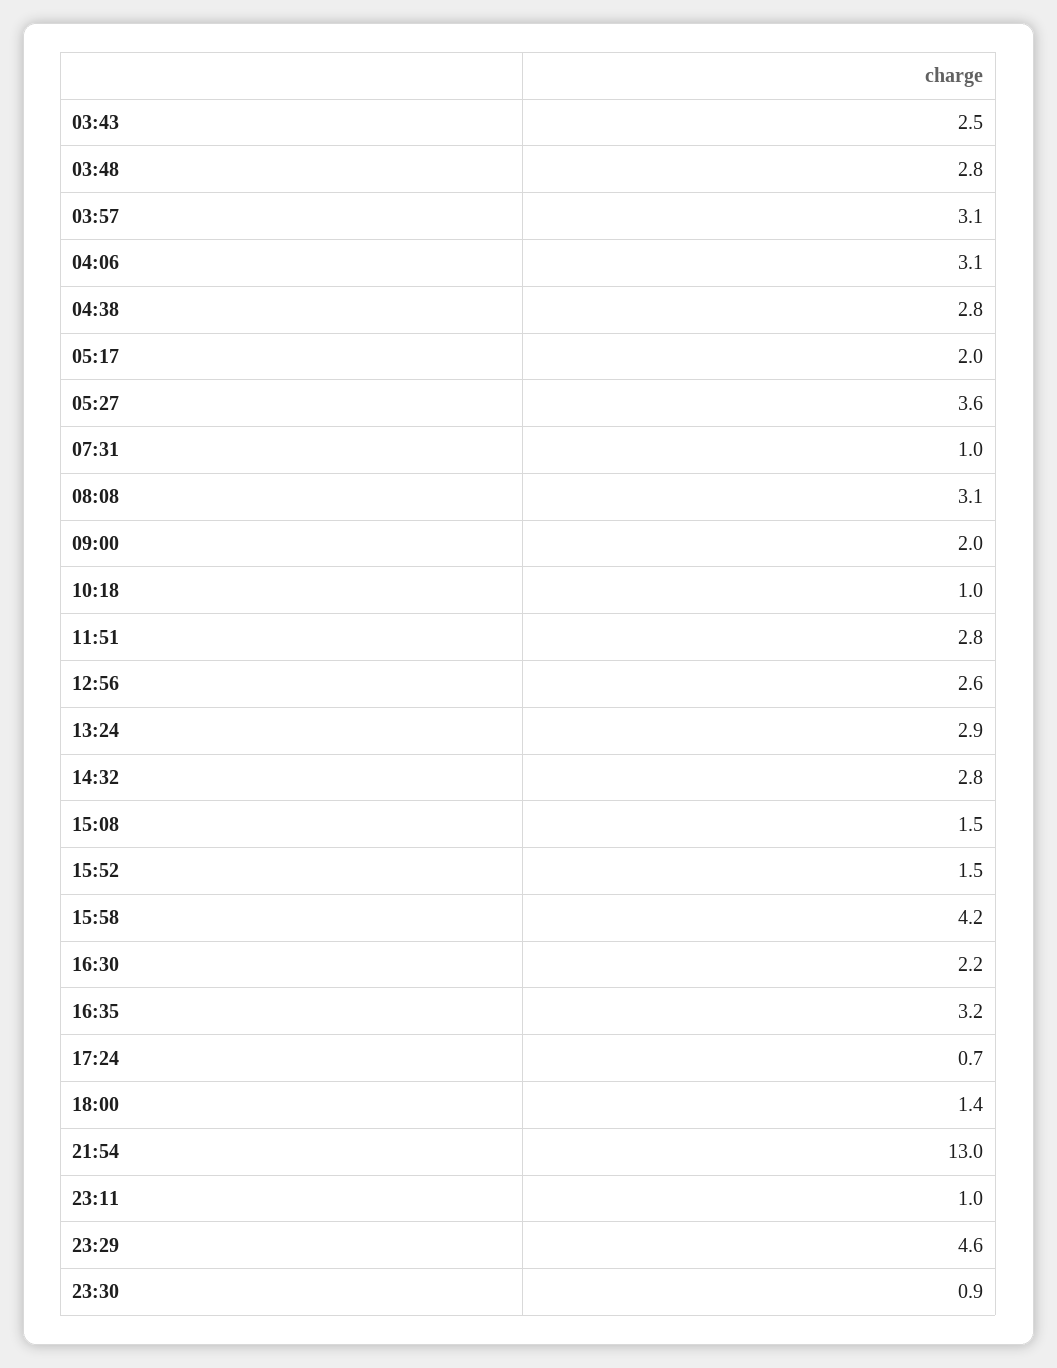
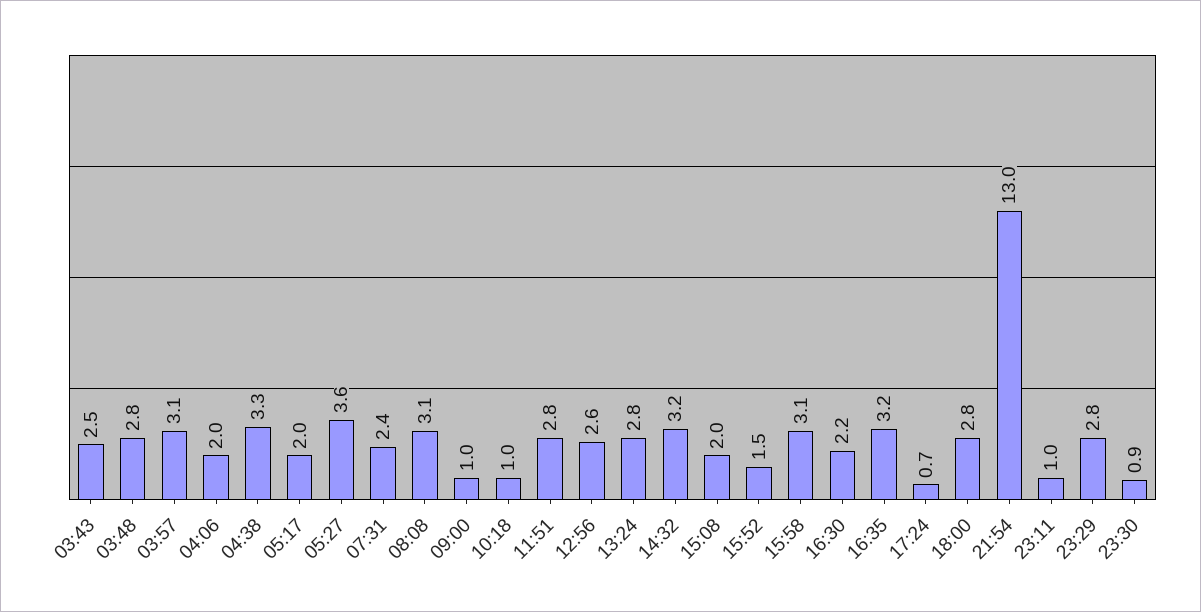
  {
    "03:43": 2.5,
    "03:48": 2.8,
    "03:57": 3.1,
-   "04:06": 3.1,
+   "04:06": 2,
-   "04:38": 2.8,
+   "04:38": 3.3,
    "05:17": 2,
    "05:27": 3.6,
-   "07:31": 1,
+   "07:31": 2.4,
    "08:08": 3.1,
-   "09:00": 2,
+   "09:00": 1,
    "10:18": 1,
    "11:51": 2.8,
    "12:56": 2.6,
-   "13:24": 2.9,
+   "13:24": 2.8,
-   "14:32": 2.8,
+   "14:32": 3.2,
-   "15:08": 1.5,
+   "15:08": 2,
    "15:52": 1.5,
-   "15:58": 4.2,
+   "15:58": 3.1,
    "16:30": 2.2,
    "16:35": 3.2,
    "17:24": 0.7,
-   "18:00": 1.4,
+   "18:00": 2.8,
    "21:54": 13,
    "23:11": 1,
-   "23:29": 4.6,
+   "23:29": 2.8,
    "23:30": 0.9
  }

